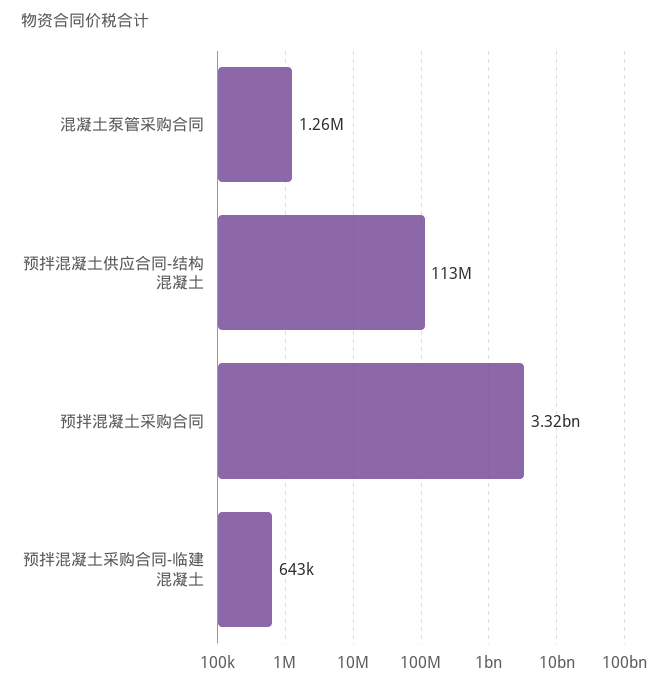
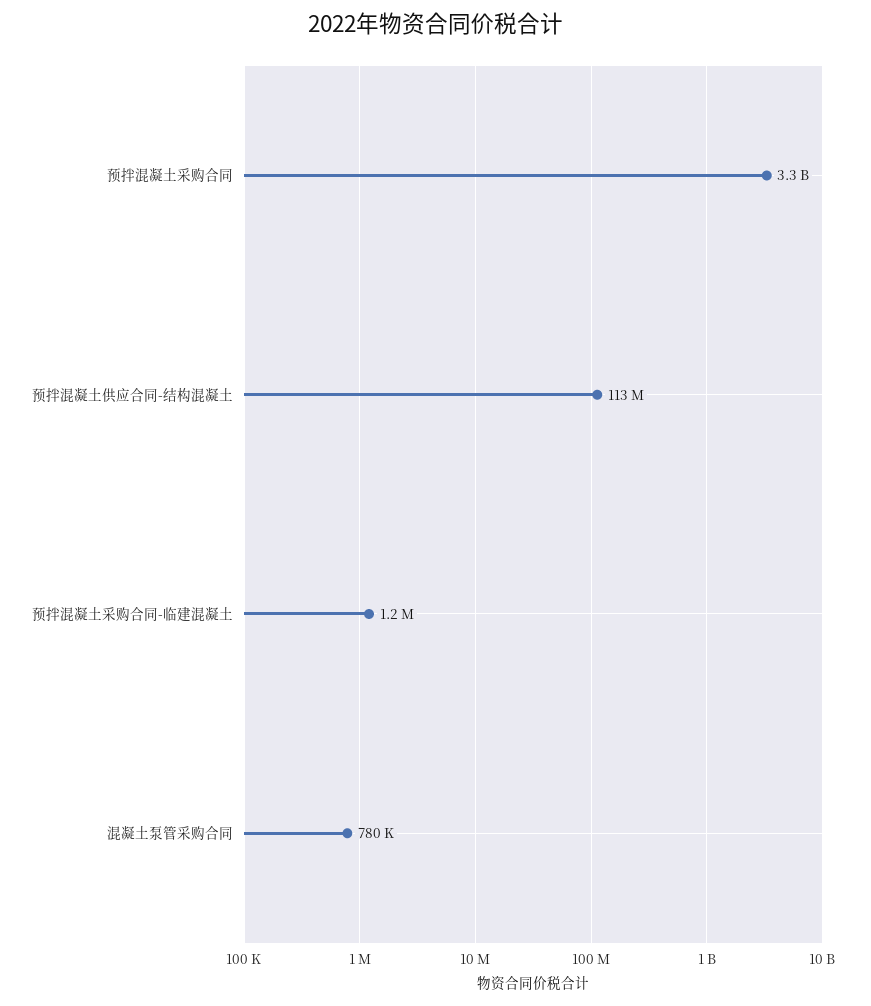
  {
-   "混凝土泵管采购合同": 1260000,
+   "混凝土泵管采购合同": 780000,
    "预拌混凝土供应合同-结构混凝土": 113000000,
    "预拌混凝土采购合同": 3320000000,
-   "预拌混凝土采购合同-临建混凝土": 643000
+   "预拌混凝土采购合同-临建混凝土": 1200000
  }

